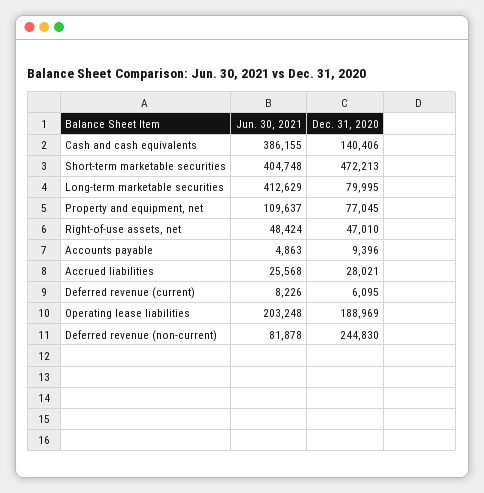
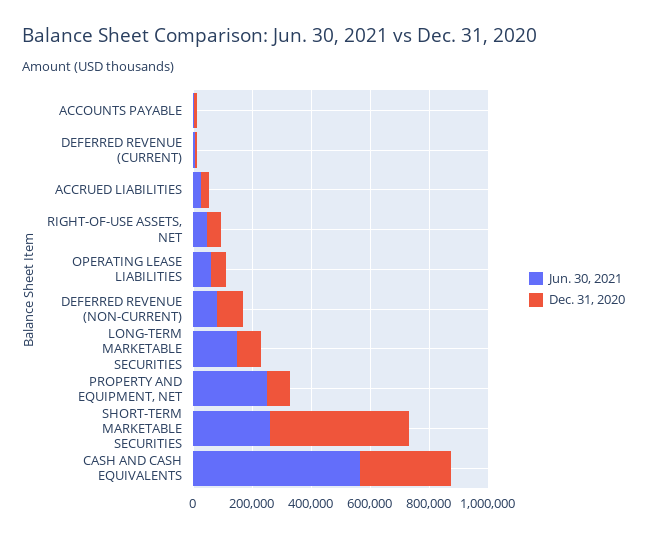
  {
    "Jun. 30, 2021": {
-     "Cash and cash equivalents": 386155,
+     "Cash and cash equivalents": 550000,
-     "Short-term marketable securities": 404748,
+     "Short-term marketable securities": 250000,
-     "Long-term marketable securities": 412629,
+     "Long-term marketable securities": 150000,
-     "Property and equipment, net": 109637,
+     "Property and equipment, net": 250000,
      "Right-of-use assets, net": 48424,
      "Accounts payable": 4863,
      "Accrued liabilities": 25568,
      "Deferred revenue (current)": 8226,
-     "Operating lease liabilities": 203248,
+     "Operating lease liabilities": 50000,
      "Deferred revenue (non-current)": 81878
    },
    "Dec. 31, 2020": {
-     "Cash and cash equivalents": 140406,
+     "Cash and cash equivalents": 300000,
      "Short-term marketable securities": 472213,
      "Long-term marketable securities": 79995,
      "Property and equipment, net": 77045,
      "Right-of-use assets, net": 47010,
      "Accounts payable": 9396,
      "Accrued liabilities": 28021,
      "Deferred revenue (current)": 6095,
-     "Operating lease liabilities": 188969,
+     "Operating lease liabilities": 50000,
-     "Deferred revenue (non-current)": 244830
+     "Deferred revenue (non-current)": 100000
    }
  }

